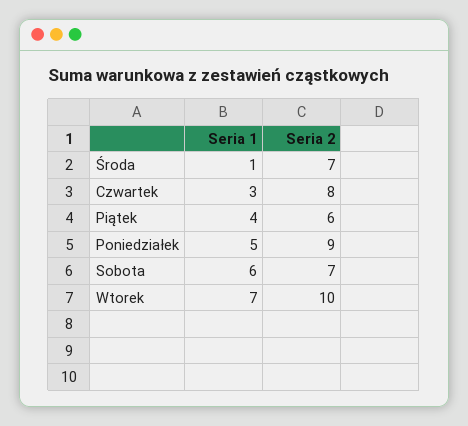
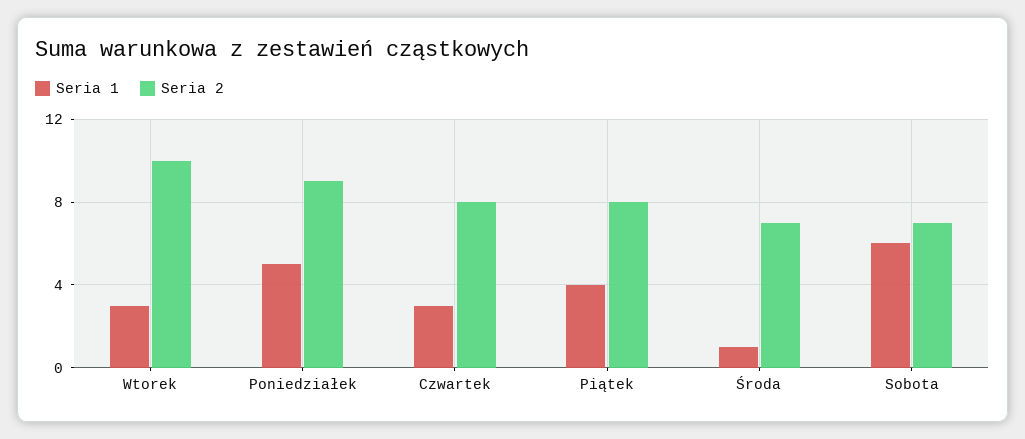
  {
    "Seria 1": {
      "Środa": 1,
      "Czwartek": 3,
      "Piątek": 4,
      "Poniedziałek": 5,
      "Sobota": 6,
-     "Wtorek": 7
+     "Wtorek": 3
    },
    "Seria 2": {
      "Środa": 7,
      "Czwartek": 8,
-     "Piątek": 6,
+     "Piątek": 8,
      "Poniedziałek": 9,
      "Sobota": 7,
      "Wtorek": 10
    }
  }

